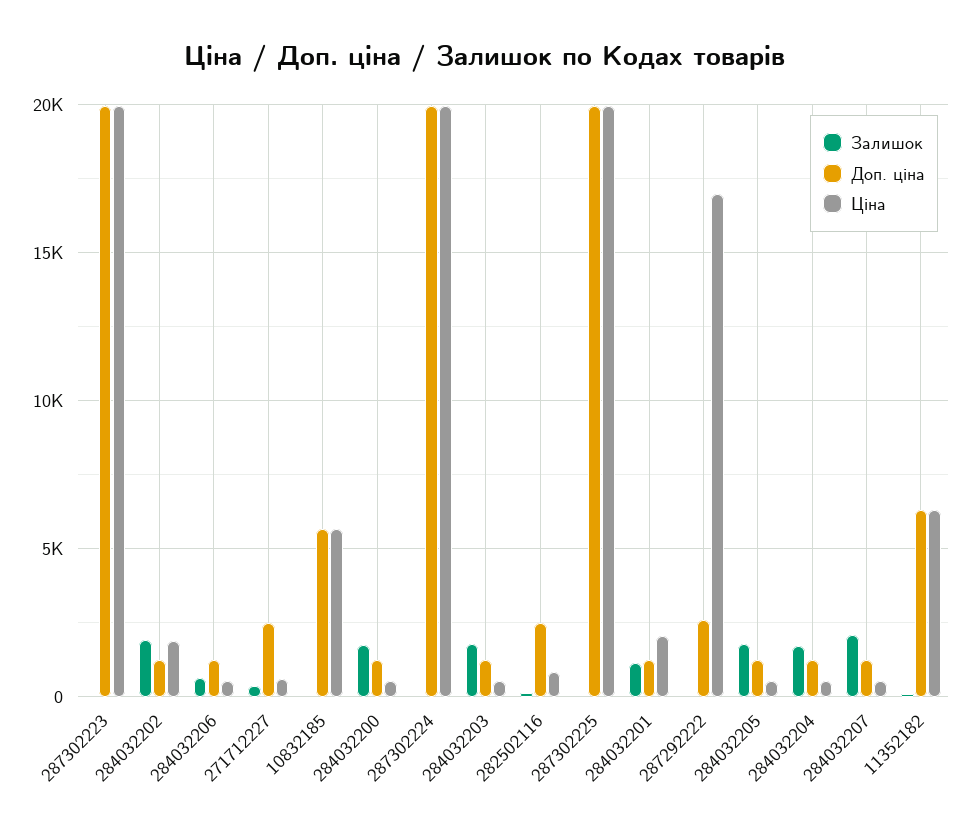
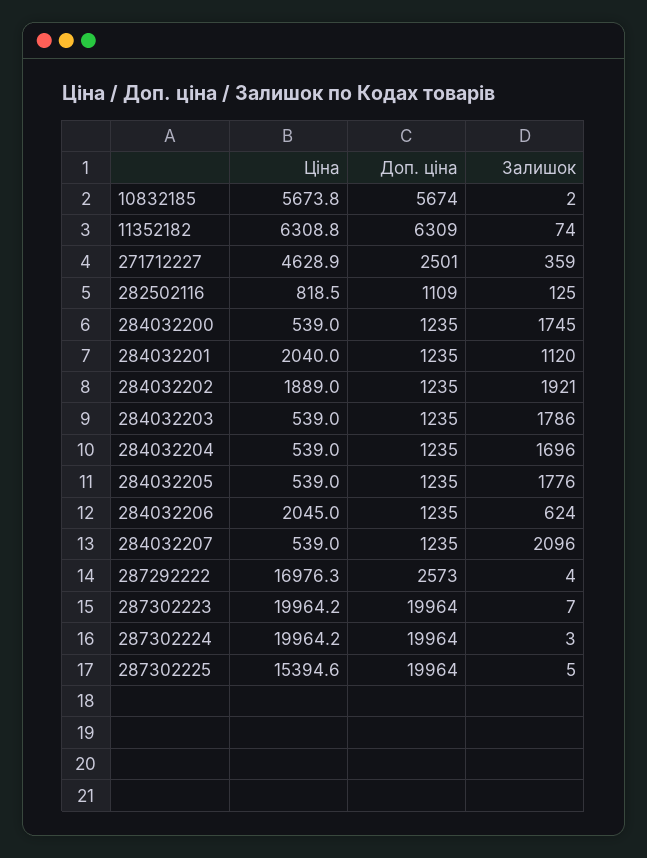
  {
    "Залишок": {
      "287302223": 7,
      "284032202": 1921,
      "284032206": 624,
      "271712227": 359,
      "10832185": 2,
      "284032200": 1745,
      "287302224": 3,
      "284032203": 1786,
      "282502116": 125,
      "287302225": 5,
      "284032201": 1120,
      "287292222": 4,
      "284032205": 1776,
      "284032204": 1696,
      "284032207": 2096,
      "11352182": 74
    },
    "Доп. ціна": {
      "287302223": 19964,
      "284032202": 1235,
      "284032206": 1235,
      "271712227": 2501,
      "10832185": 5674,
      "284032200": 1235,
      "287302224": 19964,
      "284032203": 1235,
-     "282502116": 2500,
+     "282502116": 1109,
      "287302225": 19964,
      "284032201": 1235,
      "287292222": 2573,
      "284032205": 1235,
      "284032204": 1235,
      "284032207": 1235,
      "11352182": 6309
    },
    "Ціна": {
      "287302223": 19964.2,
      "284032202": 1889,
-     "284032206": 500,
+     "284032206": 2045,
-     "271712227": 500,
+     "271712227": 4628.9,
      "10832185": 5673.8,
      "284032200": 539,
      "287302224": 19964.2,
      "284032203": 539,
      "282502116": 818.5,
-     "287302225": 20000,
+     "287302225": 15394.6,
      "284032201": 2040,
      "287292222": 16976.3,
      "284032205": 539,
      "284032204": 539,
      "284032207": 539,
      "11352182": 6308.8
    }
  }

